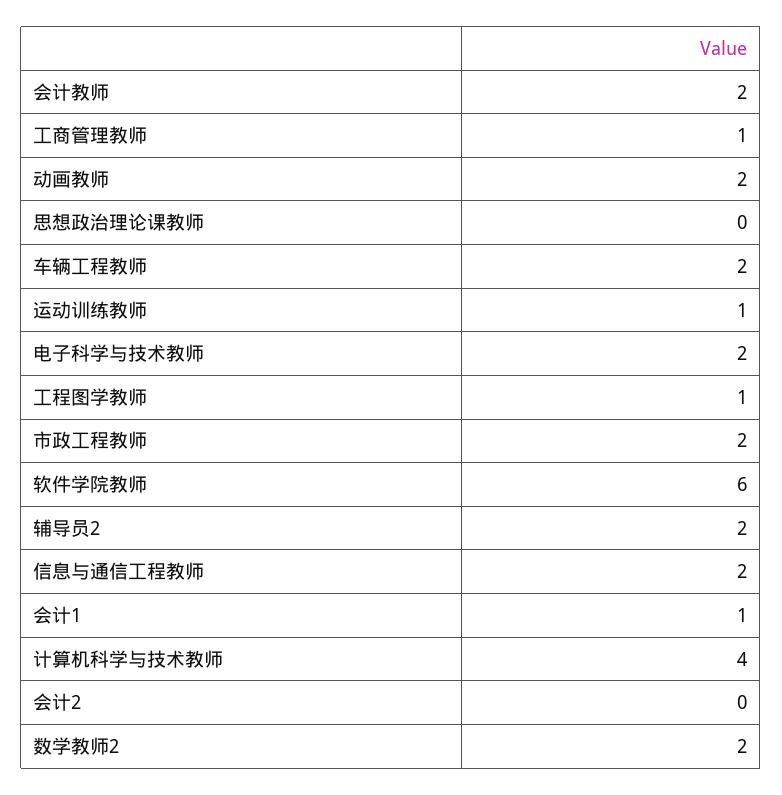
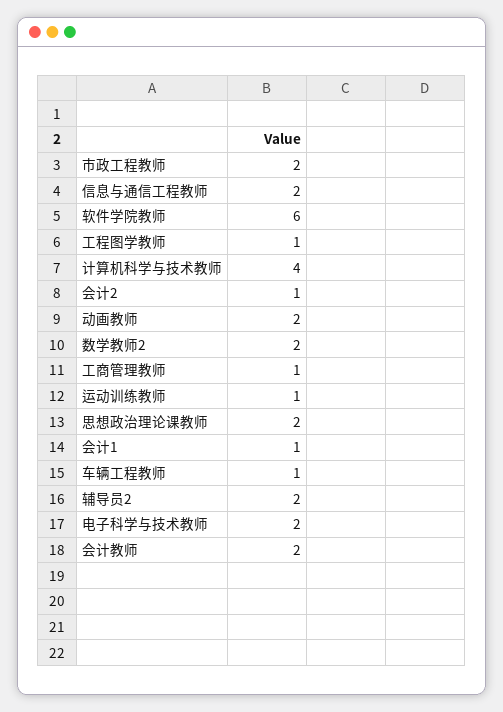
  {
    "会计教师": 2,
    "工商管理教师": 1,
    "动画教师": 2,
-   "思想政治理论课教师": 0,
+   "思想政治理论课教师": 2,
-   "车辆工程教师": 2,
+   "车辆工程教师": 1,
    "运动训练教师": 1,
    "电子科学与技术教师": 2,
    "工程图学教师": 1,
    "市政工程教师": 2,
    "软件学院教师": 6,
    "辅导员2": 2,
    "信息与通信工程教师": 2,
    "会计1": 1,
    "计算机科学与技术教师": 4,
-   "会计2": 0,
+   "会计2": 1,
    "数学教师2": 2
  }

